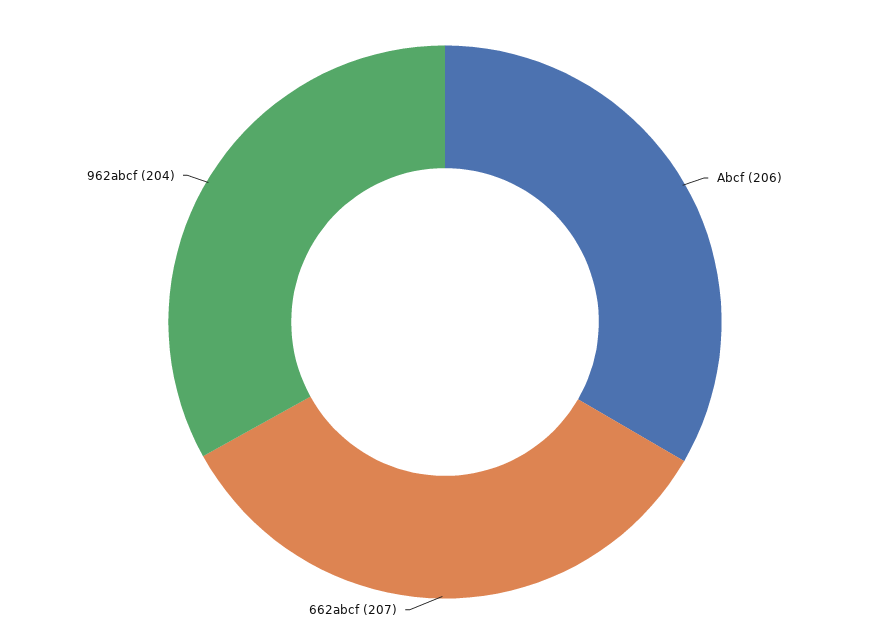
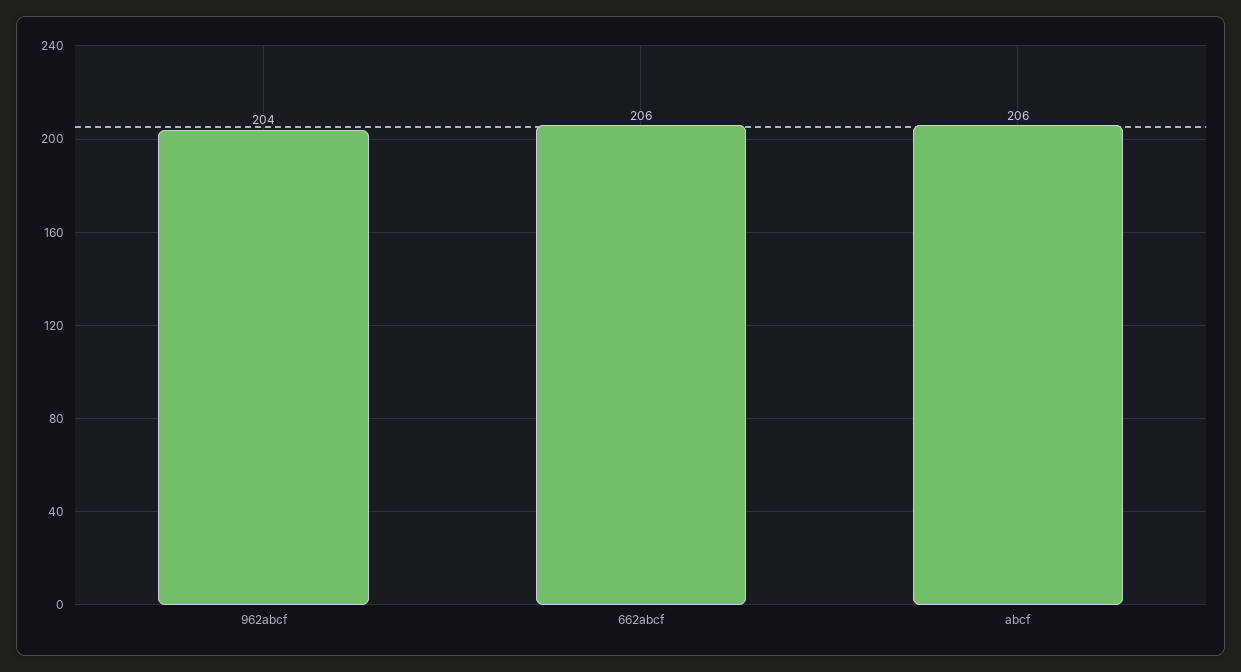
  {
    "Abcf": 206,
-   "662abcf": 207,
+   "662abcf": 206,
    "962abcf": 204
  }

